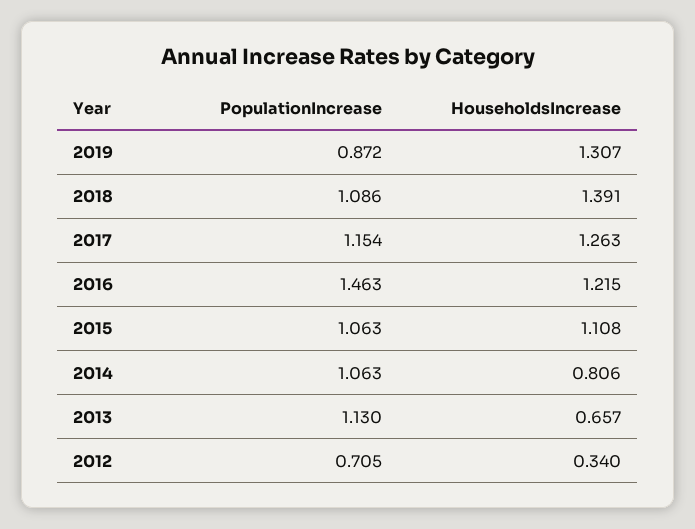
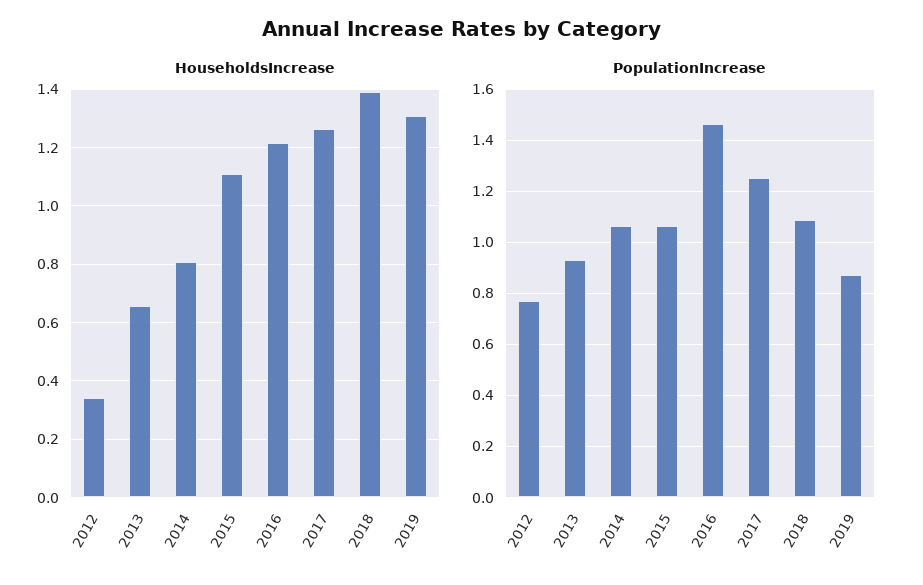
  {
    "PopulationIncrease": {
      "2019": 0.872,
      "2018": 1.086,
-     "2017": 1.154,
+     "2017": 1.25,
      "2016": 1.463,
      "2015": 1.063,
      "2014": 1.063,
-     "2013": 1.13,
+     "2013": 0.925,
-     "2012": 0.705
+     "2012": 0.775
    },
    "HouseholdsIncrease": {
      "2019": 1.307,
      "2018": 1.391,
      "2017": 1.263,
      "2016": 1.215,
      "2015": 1.108,
      "2014": 0.806,
      "2013": 0.657,
      "2012": 0.34
    }
  }

